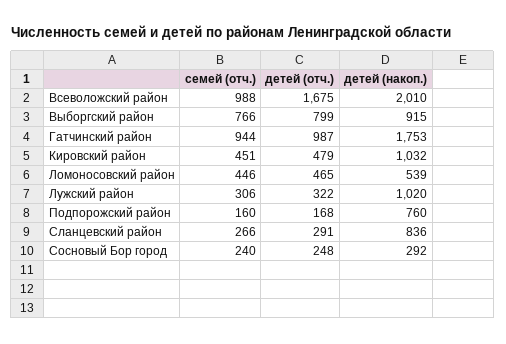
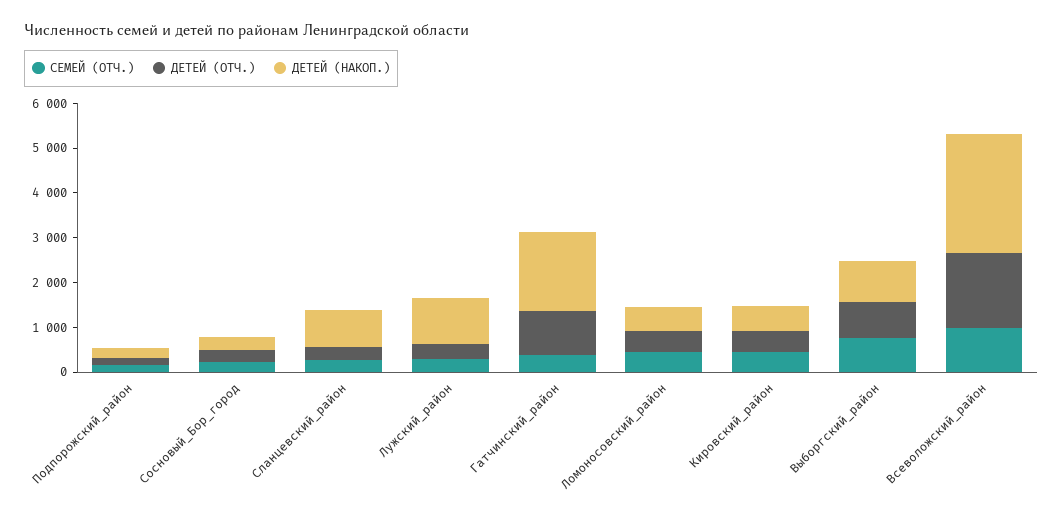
  {
    "семей (отч.)": {
      "Всеволожский район": 988,
      "Выборгский район": 766,
-     "Гатчинский район": 944,
+     "Гатчинский район": 400,
      "Кировский район": 451,
      "Ломоносовский район": 446,
      "Лужский район": 306,
      "Подпорожский район": 160,
      "Сланцевский район": 266,
      "Сосновый Бор город": 240
    },
    "детей (отч.)": {
      "Всеволожский район": 1675,
      "Выборгский район": 799,
      "Гатчинский район": 987,
      "Кировский район": 479,
      "Ломоносовский район": 465,
      "Лужский район": 322,
      "Подпорожский район": 168,
      "Сланцевский район": 291,
      "Сосновый Бор город": 248
    },
    "детей (накоп.)": {
-     "Всеволожский район": 2010,
+     "Всеволожский район": 2600,
      "Выборгский район": 915,
      "Гатчинский район": 1753,
-     "Кировский район": 1032,
+     "Кировский район": 600,
      "Ломоносовский район": 539,
      "Лужский район": 1020,
-     "Подпорожский район": 760,
+     "Подпорожский район": 200,
      "Сланцевский район": 836,
      "Сосновый Бор город": 292
    }
  }

